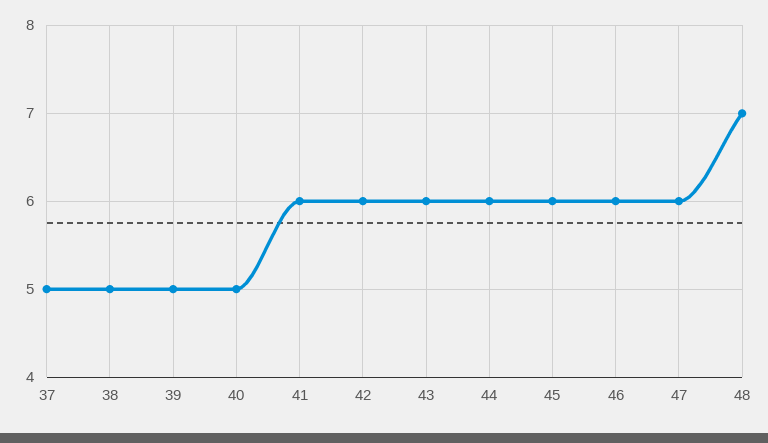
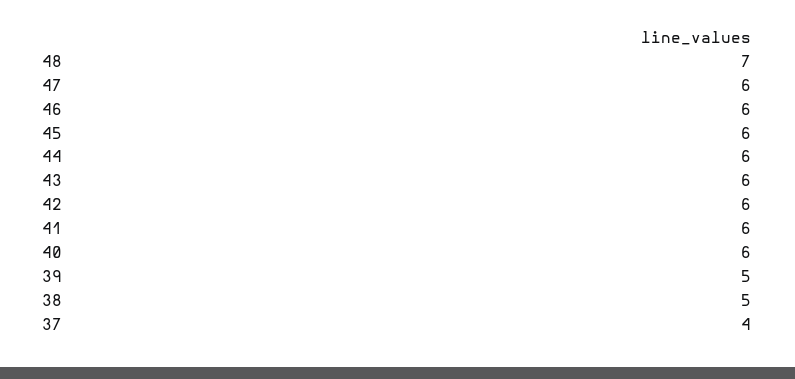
  {
-   "37": 5,
+   "37": 4,
    "38": 5,
    "39": 5,
-   "40": 5,
+   "40": 6,
    "41": 6,
    "42": 6,
    "43": 6,
    "44": 6,
    "45": 6,
    "46": 6,
    "47": 6,
    "48": 7
  }

